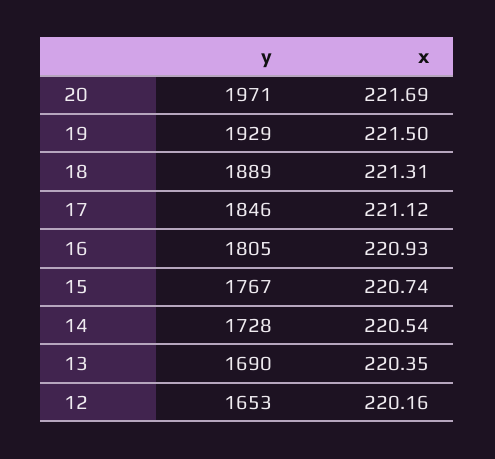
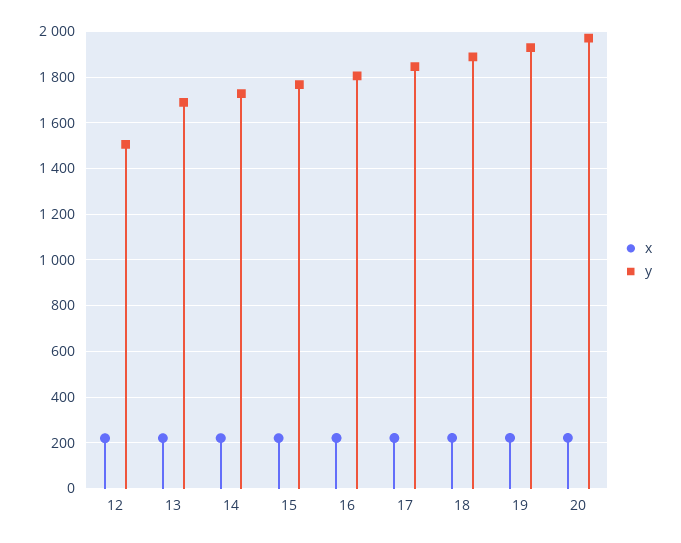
  {
    "y": {
      "20": 1971,
      "19": 1929,
      "18": 1889,
      "17": 1846,
      "16": 1805,
      "15": 1767,
      "14": 1728,
      "13": 1690,
-     "12": 1653
+     "12": 1500
    },
    "x": {
      "20": 221.69,
      "19": 221.5,
      "18": 221.31,
      "17": 221.12,
      "16": 220.93,
      "15": 220.74,
      "14": 220.54,
      "13": 220.35,
      "12": 220.16
    }
  }

